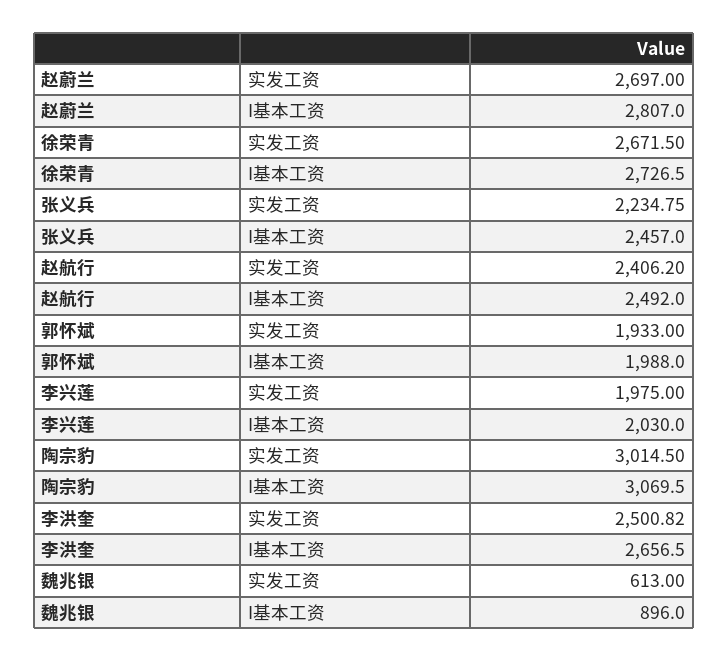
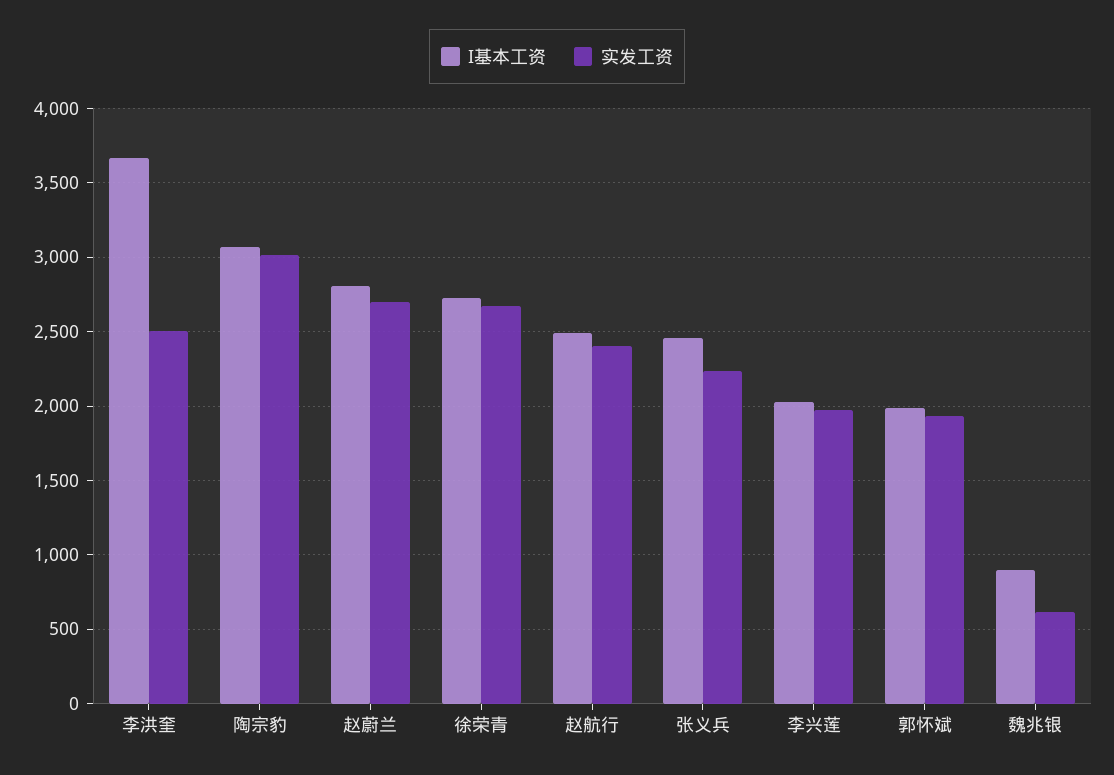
  {
    "实发工资": {
      "赵蔚兰": 2697,
      "徐荣青": 2671.5,
      "张义兵": 2234.75,
      "赵航行": 2406.2,
      "郭怀斌": 1933,
      "李兴莲": 1975,
      "陶宗豹": 3014.5,
      "李洪奎": 2500.82,
      "魏兆银": 613
    },
    "I基本工资": {
      "赵蔚兰": 2807,
      "徐荣青": 2726.5,
      "张义兵": 2457,
      "赵航行": 2492,
      "郭怀斌": 1988,
      "李兴莲": 2030,
      "陶宗豹": 3069.5,
-     "李洪奎": 2656.5,
+     "李洪奎": 3650,
      "魏兆银": 896
    }
  }

